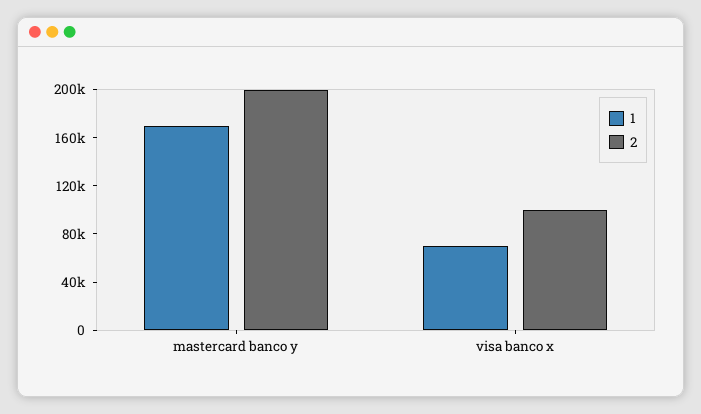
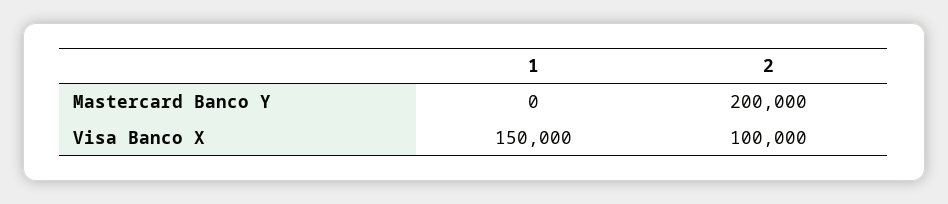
  {
    "1": {
-     "mastercard banco y": 170000,
+     "mastercard banco y": 0,
-     "visa banco x": 70000
+     "visa banco x": 150000
    },
    "2": {
      "mastercard banco y": 200000,
      "visa banco x": 100000
    }
  }

